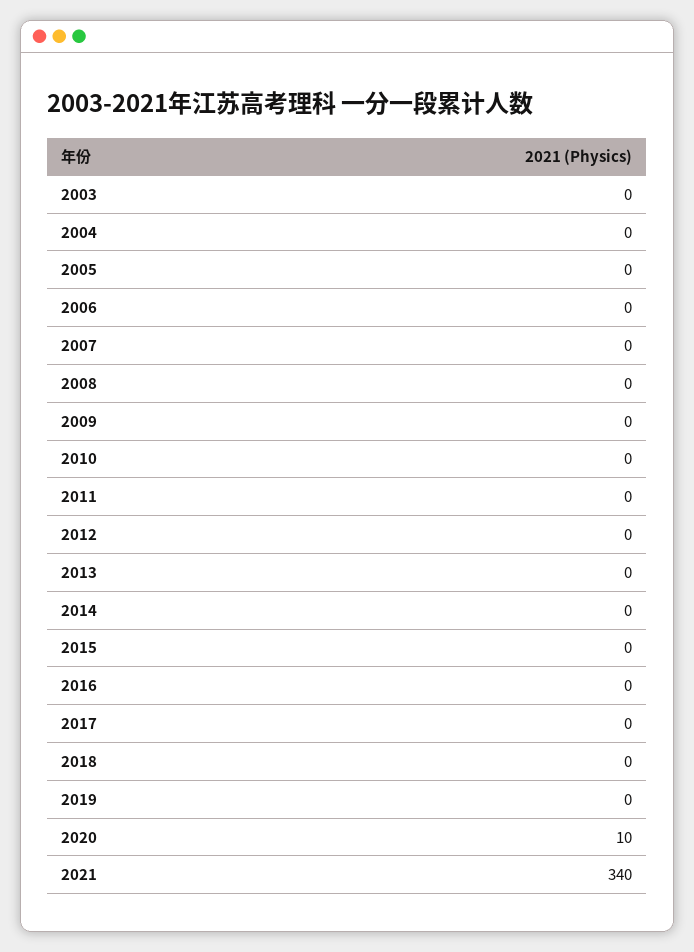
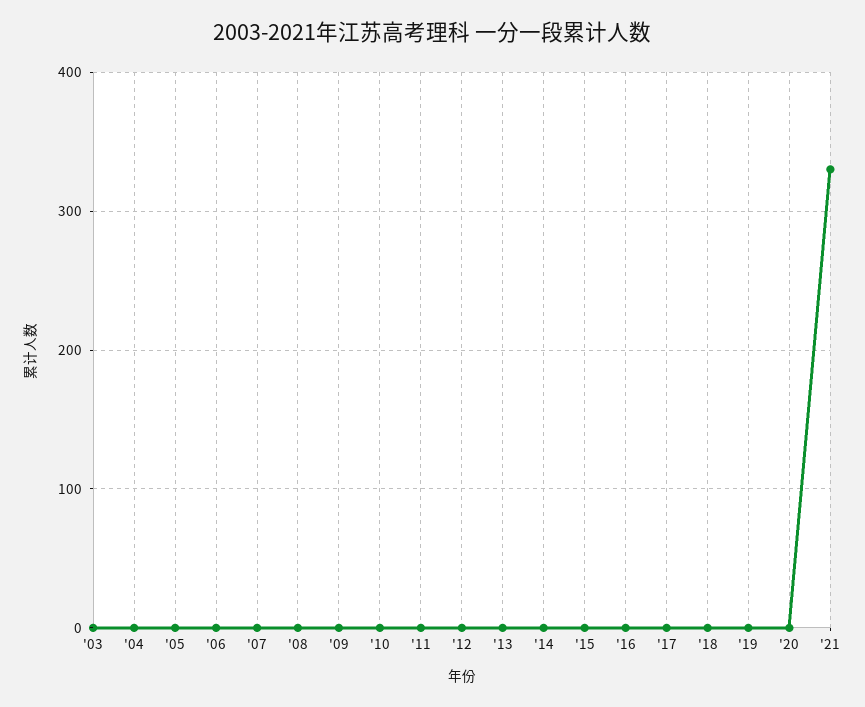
  {
    "2003": 0,
    "2004": 0,
    "2005": 0,
    "2006": 0,
    "2007": 0,
    "2008": 0,
    "2009": 0,
    "2010": 0,
    "2011": 0,
    "2012": 0,
    "2013": 0,
    "2014": 0,
    "2015": 0,
    "2016": 0,
    "2017": 0,
    "2018": 0,
    "2019": 0,
-   "2020": 10,
+   "2020": 0,
-   "2021": 340
+   "2021": 330
  }

